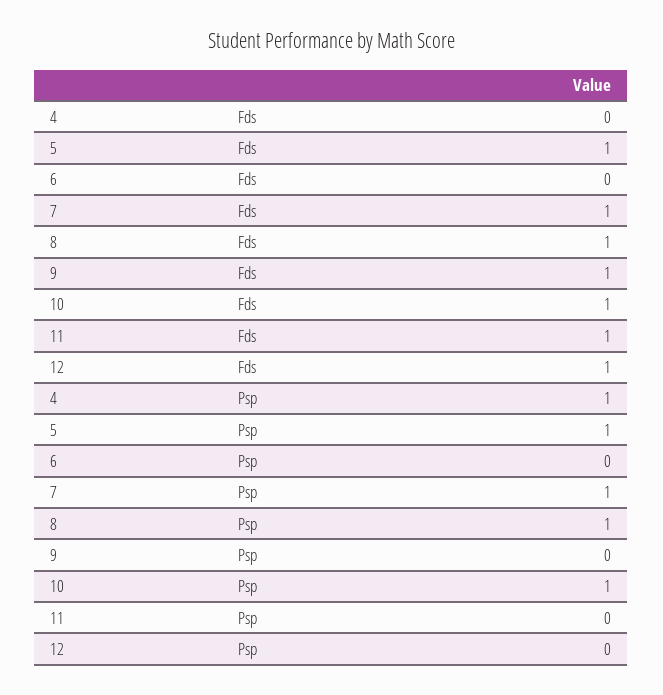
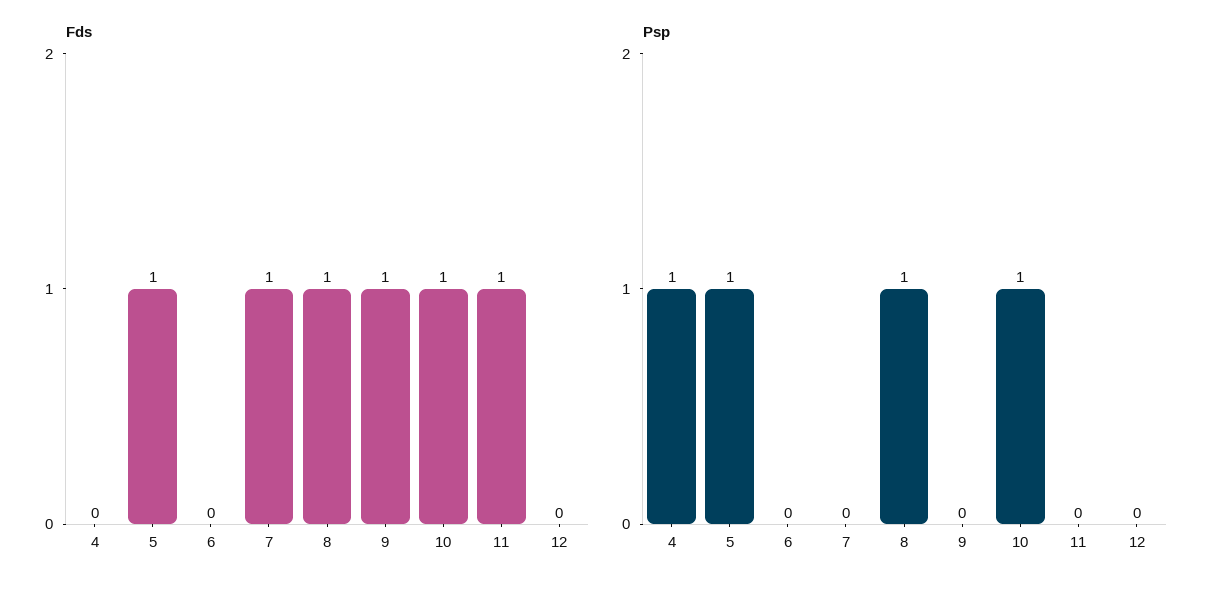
  {
    "Fds": {
      "4": 0,
      "5": 1,
      "6": 0,
      "7": 1,
      "8": 1,
      "9": 1,
      "10": 1,
      "11": 1,
-     "12": 1
+     "12": 0
    },
    "Psp": {
      "4": 1,
      "5": 1,
      "6": 0,
-     "7": 1,
+     "7": 0,
      "8": 1,
      "9": 0,
      "10": 1,
      "11": 0,
      "12": 0
    }
  }

